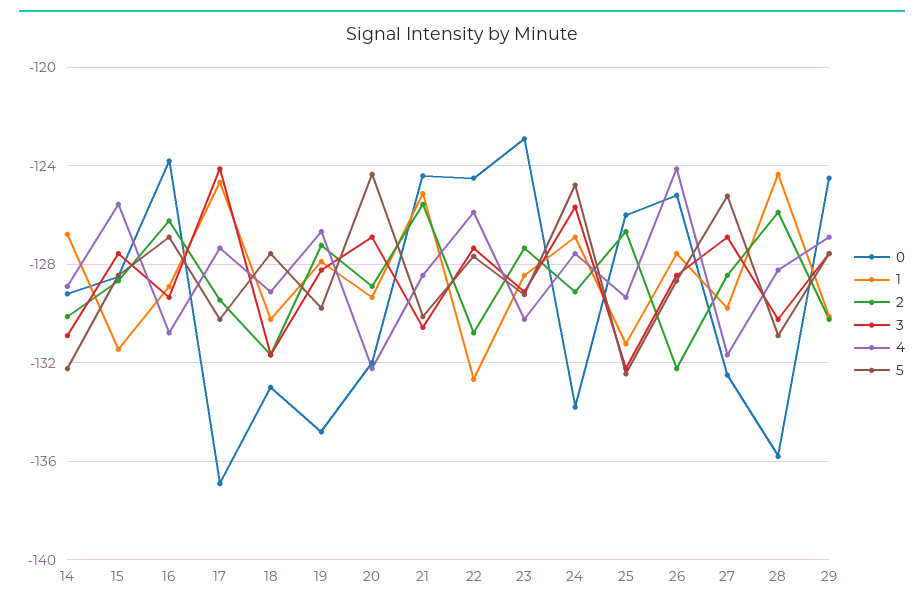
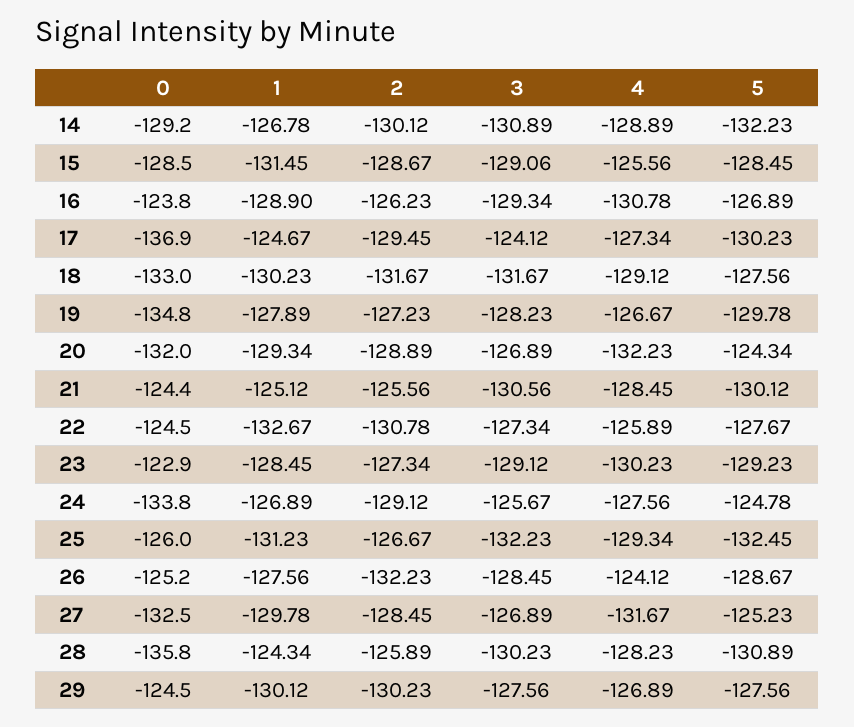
  {
    "0": {
      "14": -129.2,
      "15": -128.5,
      "16": -123.8,
      "17": -136.9,
      "18": -133,
      "19": -134.8,
      "20": -132,
      "21": -124.4,
      "22": -124.5,
      "23": -122.9,
      "24": -133.8,
      "25": -126,
      "26": -125.2,
      "27": -132.5,
      "28": -135.8,
      "29": -124.5
    },
    "1": {
      "14": -126.78,
      "15": -131.45,
      "16": -128.9,
      "17": -124.67,
      "18": -130.23,
      "19": -127.89,
      "20": -129.34,
      "21": -125.12,
      "22": -132.67,
      "23": -128.45,
      "24": -126.89,
      "25": -131.23,
      "26": -127.56,
      "27": -129.78,
      "28": -124.34,
      "29": -130.12
    },
    "2": {
      "14": -130.12,
      "15": -128.67,
      "16": -126.23,
      "17": -129.45,
      "18": -131.67,
      "19": -127.23,
      "20": -128.89,
      "21": -125.56,
      "22": -130.78,
      "23": -127.34,
      "24": -129.12,
      "25": -126.67,
      "26": -132.23,
      "27": -128.45,
      "28": -125.89,
      "29": -130.23
    },
    "3": {
      "14": -130.89,
-     "15": -127.5,
+     "15": -129.06,
      "16": -129.34,
      "17": -124.12,
      "18": -131.67,
      "19": -128.23,
      "20": -126.89,
      "21": -130.56,
      "22": -127.34,
      "23": -129.12,
      "24": -125.67,
      "25": -132.23,
      "26": -128.45,
      "27": -126.89,
      "28": -130.23,
      "29": -127.56
    },
    "4": {
      "14": -128.89,
      "15": -125.56,
      "16": -130.78,
      "17": -127.34,
      "18": -129.12,
      "19": -126.67,
      "20": -132.23,
      "21": -128.45,
      "22": -125.89,
      "23": -130.23,
      "24": -127.56,
      "25": -129.34,
      "26": -124.12,
      "27": -131.67,
      "28": -128.23,
      "29": -126.89
    },
    "5": {
      "14": -132.23,
      "15": -128.45,
      "16": -126.89,
      "17": -130.23,
      "18": -127.56,
      "19": -129.78,
      "20": -124.34,
      "21": -130.12,
      "22": -127.67,
      "23": -129.23,
      "24": -124.78,
      "25": -132.45,
      "26": -128.67,
      "27": -125.23,
      "28": -130.89,
      "29": -127.56
    }
  }

